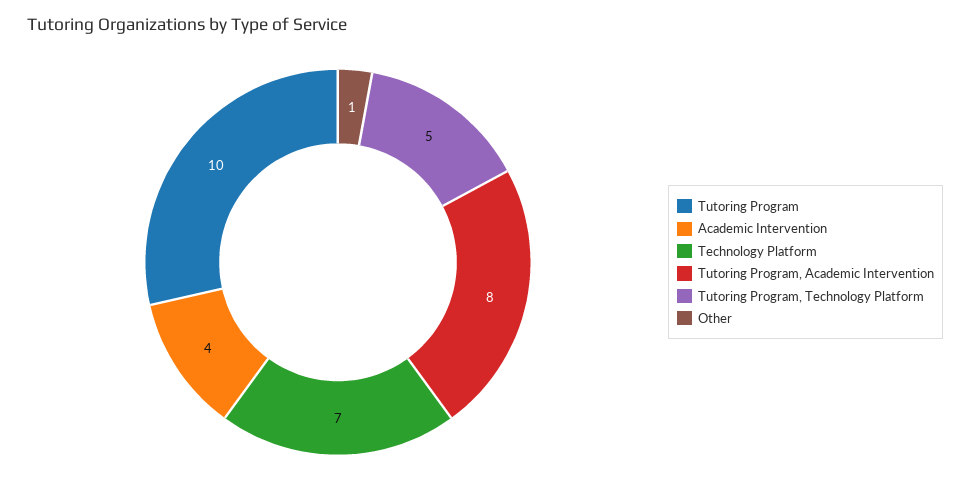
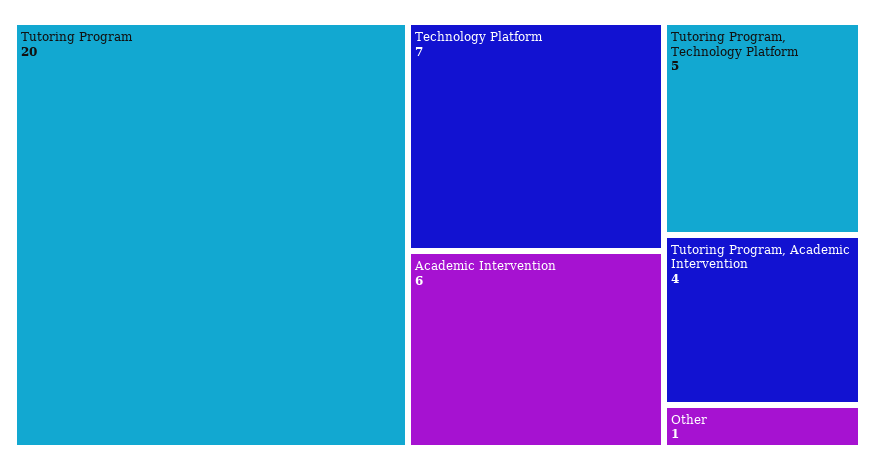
  {
-   "Tutoring Program": 10,
+   "Tutoring Program": 20,
-   "Academic Intervention": 4,
+   "Academic Intervention": 6,
    "Technology Platform": 7,
-   "Tutoring Program, Academic Intervention": 8,
+   "Tutoring Program, Academic Intervention": 4,
    "Tutoring Program, Technology Platform": 5,
    "Other": 1
  }

